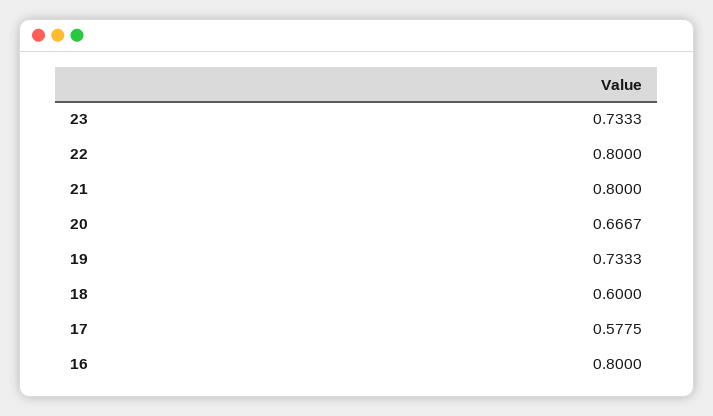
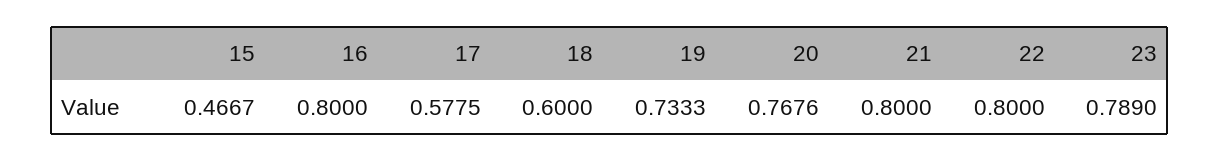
  {
-   "23": 0.7333,
+   "23": 0.789,
    "22": 0.8,
    "21": 0.8,
-   "20": 0.6667,
+   "20": 0.7676,
    "19": 0.7333,
    "18": 0.6,
    "17": 0.5775,
-   "16": 0.8
+   "16": 0.8,
+   "15": 0.4667
  }

